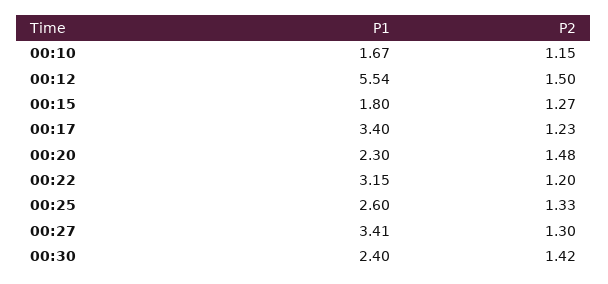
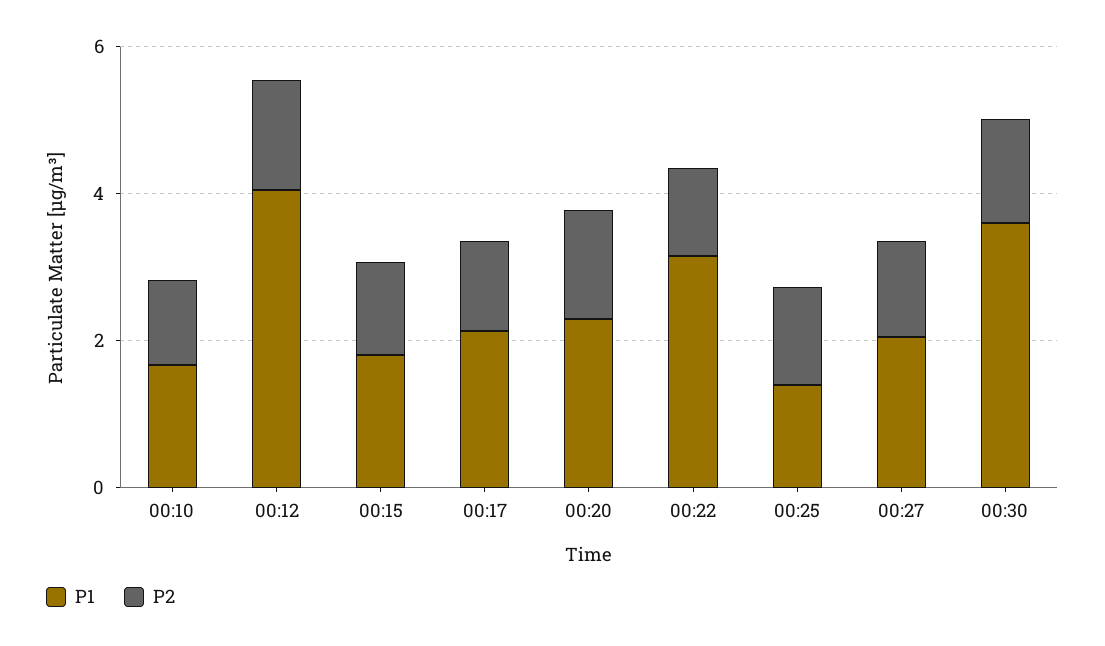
  {
    "P1": {
      "00:10": 1.67,
-     "00:12": 5.54,
+     "00:12": 4,
      "00:15": 1.8,
-     "00:17": 3.4,
+     "00:17": 2,
      "00:20": 2.3,
      "00:22": 3.15,
-     "00:25": 2.6,
+     "00:25": 1.5,
-     "00:27": 3.41,
+     "00:27": 2,
-     "00:30": 2.4
+     "00:30": 3.5
    },
    "P2": {
      "00:10": 1.15,
      "00:12": 1.5,
      "00:15": 1.27,
      "00:17": 1.23,
      "00:20": 1.48,
      "00:22": 1.2,
      "00:25": 1.33,
      "00:27": 1.3,
      "00:30": 1.42
    }
  }

